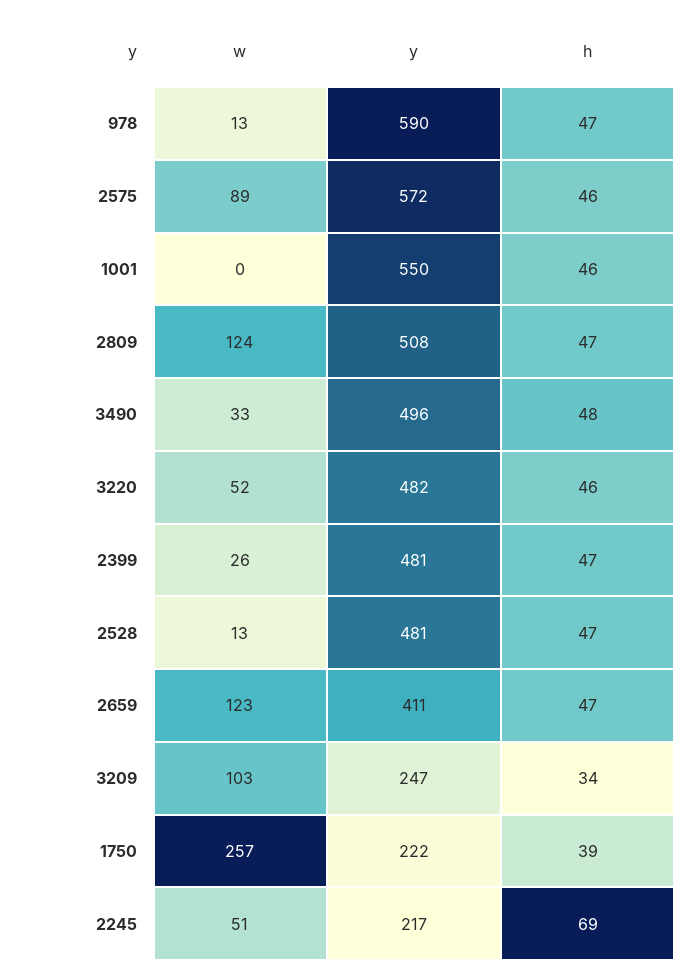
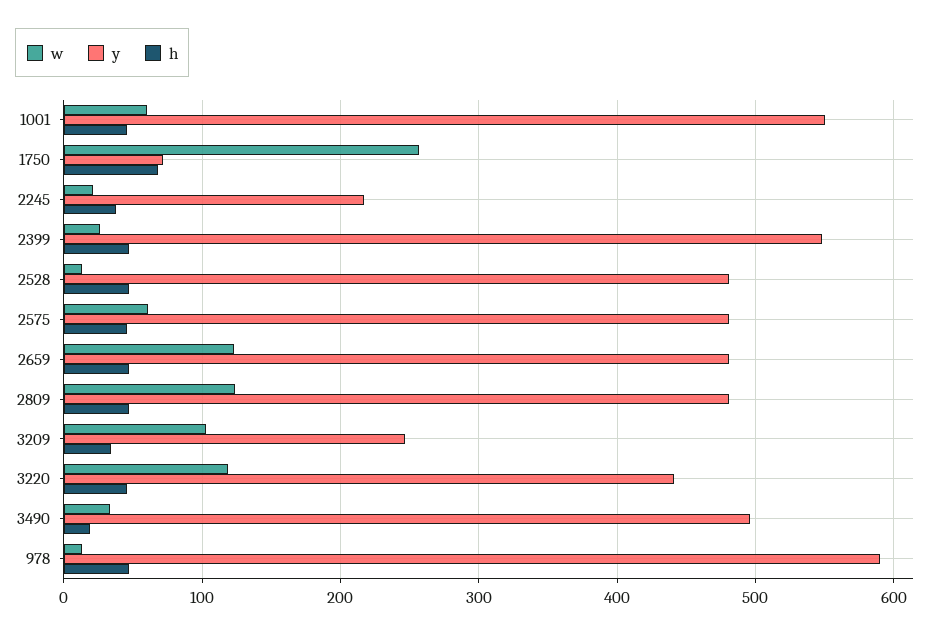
  {
    "w": {
      "978": 13,
-     "2575": 89,
+     "2575": 60,
-     "1001": 0,
+     "1001": 60,
      "2809": 124,
      "3490": 33,
-     "3220": 52,
+     "3220": 120,
      "2399": 26,
      "2528": 13,
      "2659": 123,
      "3209": 103,
      "1750": 257,
-     "2245": 51
+     "2245": 20
    },
    "y": {
      "978": 590,
-     "2575": 572,
+     "2575": 480,
      "1001": 550,
-     "2809": 508,
+     "2809": 480,
      "3490": 496,
-     "3220": 482,
+     "3220": 440,
-     "2399": 481,
+     "2399": 550,
      "2528": 481,
-     "2659": 411,
+     "2659": 480,
      "3209": 247,
-     "1750": 222,
+     "1750": 70,
      "2245": 217
    },
    "h": {
      "978": 47,
      "2575": 46,
      "1001": 46,
      "2809": 47,
-     "3490": 48,
+     "3490": 20,
      "3220": 46,
      "2399": 47,
      "2528": 47,
      "2659": 47,
      "3209": 34,
-     "1750": 39,
+     "1750": 70,
-     "2245": 69
+     "2245": 40
    }
  }

